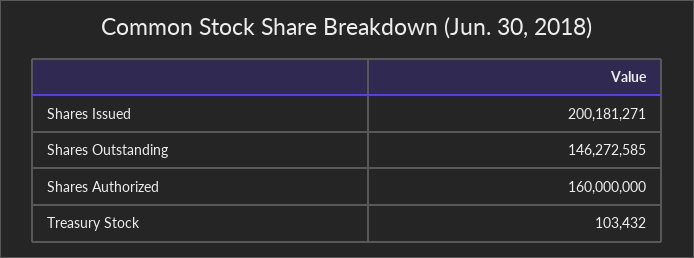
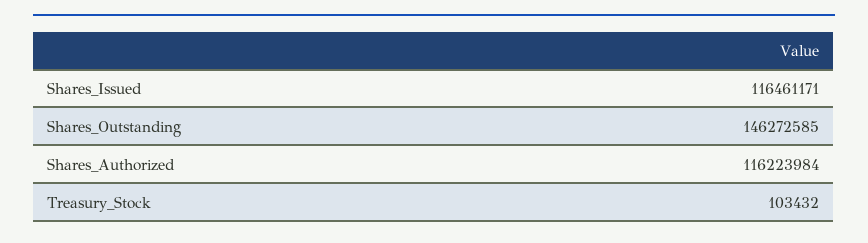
  {
-   "Shares Issued": 200181271,
+   "Shares Issued": 116461171,
    "Shares Outstanding": 146272585,
-   "Shares Authorized": 160000000,
+   "Shares Authorized": 116223984,
    "Treasury Stock": 103432
  }

